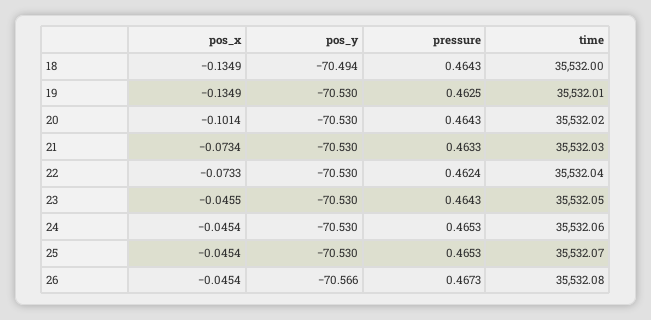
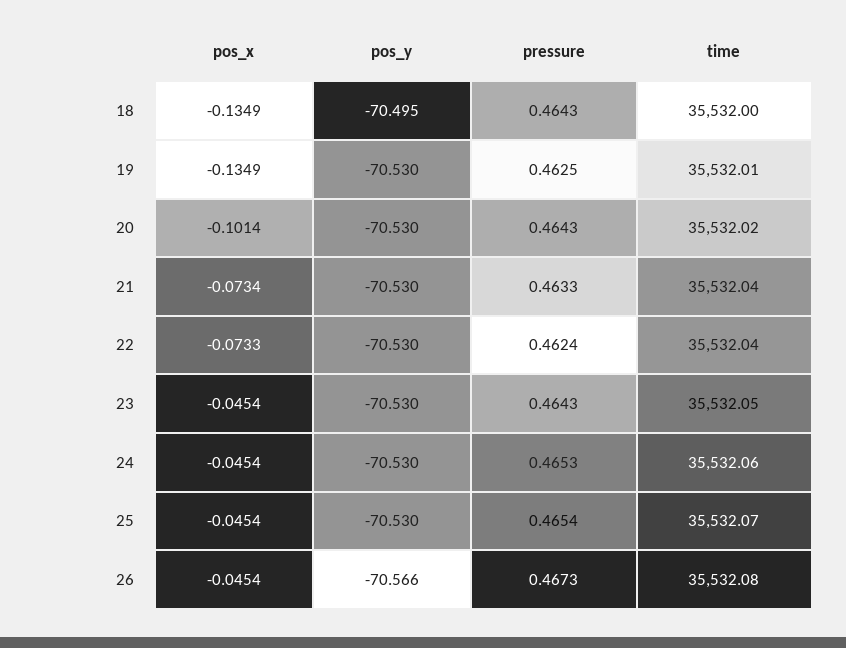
  {
    "pos_x": {
      "18": -0.1349,
      "19": -0.1349,
      "20": -0.1014,
      "21": -0.0734,
      "22": -0.0733,
-     "23": -0.0455,
+     "23": -0.0454,
      "24": -0.0454,
      "25": -0.0454,
      "26": -0.0454
    },
    "pos_y": {
-     "18": -70.494,
+     "18": -70.495,
      "19": -70.53,
      "20": -70.53,
      "21": -70.53,
      "22": -70.53,
      "23": -70.53,
      "24": -70.53,
      "25": -70.53,
      "26": -70.566
    },
    "pressure": {
      "18": 0.4643,
      "19": 0.4625,
      "20": 0.4643,
      "21": 0.4633,
      "22": 0.4624,
      "23": 0.4643,
      "24": 0.4653,
-     "25": 0.4653,
+     "25": 0.4654,
      "26": 0.4673
    },
    "time": {
      "18": 35532,
      "19": 35532.01,
      "20": 35532.02,
-     "21": 35532.03,
+     "21": 35532.04,
      "22": 35532.04,
      "23": 35532.05,
      "24": 35532.06,
      "25": 35532.07,
      "26": 35532.08
    }
  }

